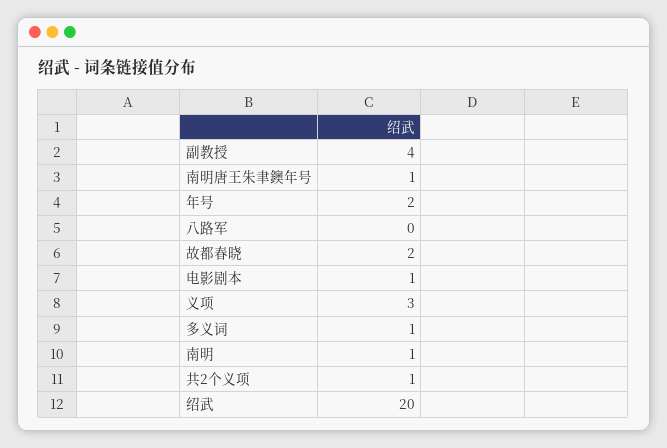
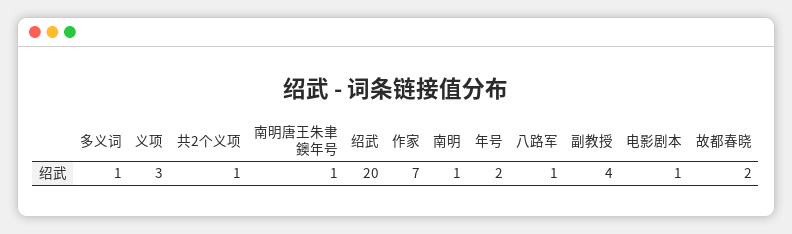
  {
    "副教授": 4,
    "南明唐王朱聿鐭年号": 1,
    "年号": 2,
-   "八路军": 0,
+   "八路军": 1,
    "故都春晓": 2,
    "电影剧本": 1,
    "义项": 3,
    "多义词": 1,
    "南明": 1,
    "共2个义项": 1,
-   "绍武": 20
+   "绍武": 20,
+   "作家": 7
  }

